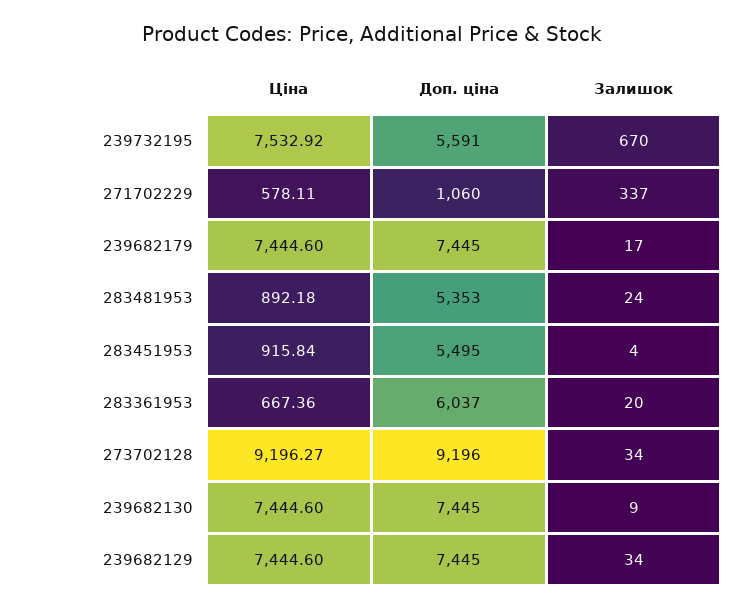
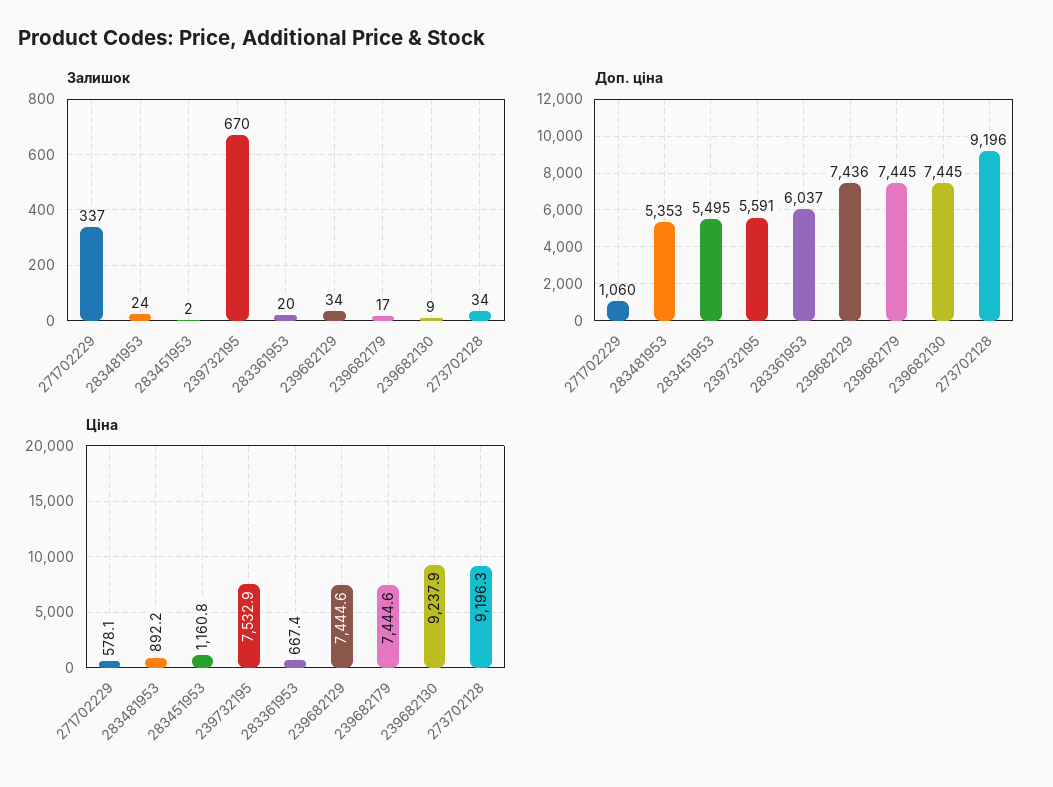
  {
    "Ціна": {
      "239732195": 7532.92,
      "271702229": 578.11,
      "239682179": 7444.6,
      "283481953": 892.18,
-     "283451953": 915.84,
+     "283451953": 1160.8,
      "283361953": 667.36,
      "273702128": 9196.27,
-     "239682130": 7444.6,
+     "239682130": 9237.9,
      "239682129": 7444.6
    },
    "Доп. ціна": {
      "239732195": 5591,
      "271702229": 1060,
      "239682179": 7445,
      "283481953": 5353,
      "283451953": 5495,
      "283361953": 6037,
      "273702128": 9196,
      "239682130": 7445,
-     "239682129": 7445
+     "239682129": 7436
    },
    "Залишок": {
      "239732195": 670,
      "271702229": 337,
      "239682179": 17,
      "283481953": 24,
-     "283451953": 4,
+     "283451953": 2,
      "283361953": 20,
      "273702128": 34,
      "239682130": 9,
      "239682129": 34
    }
  }

